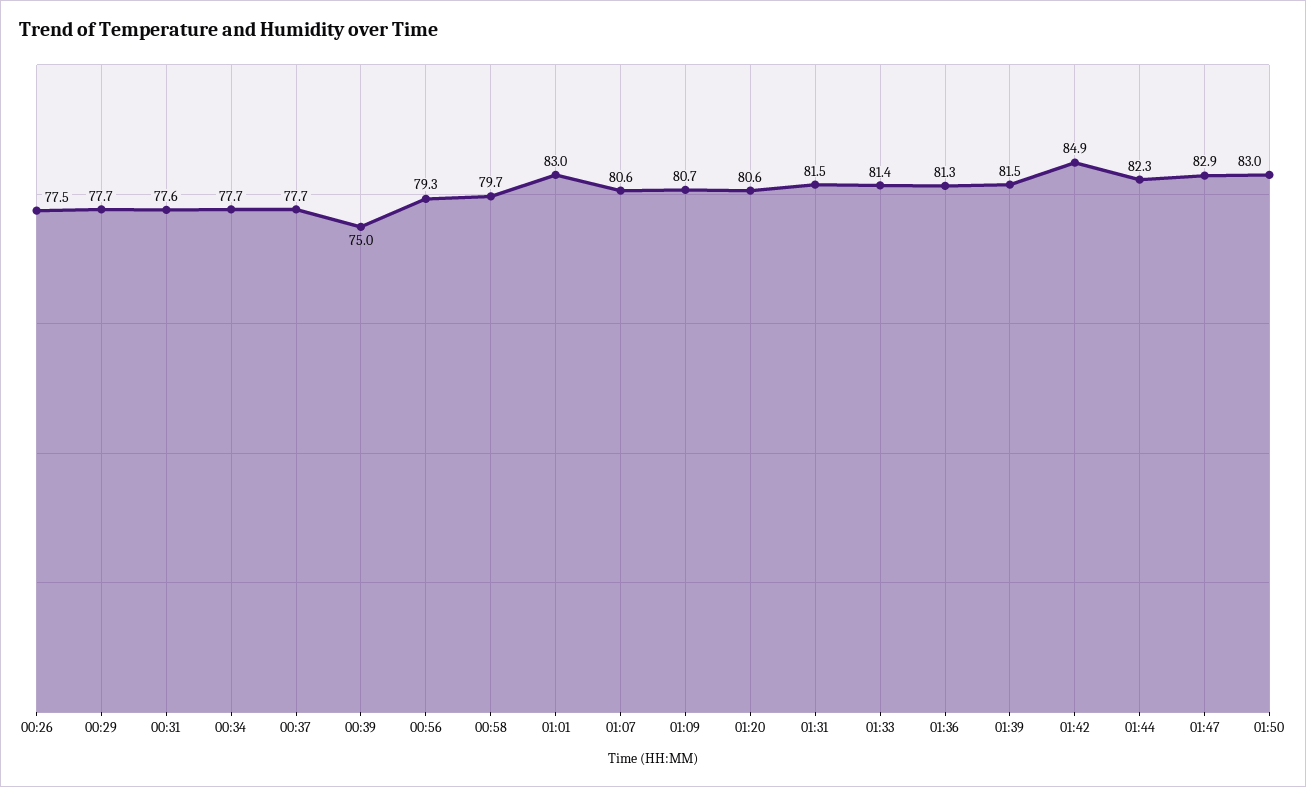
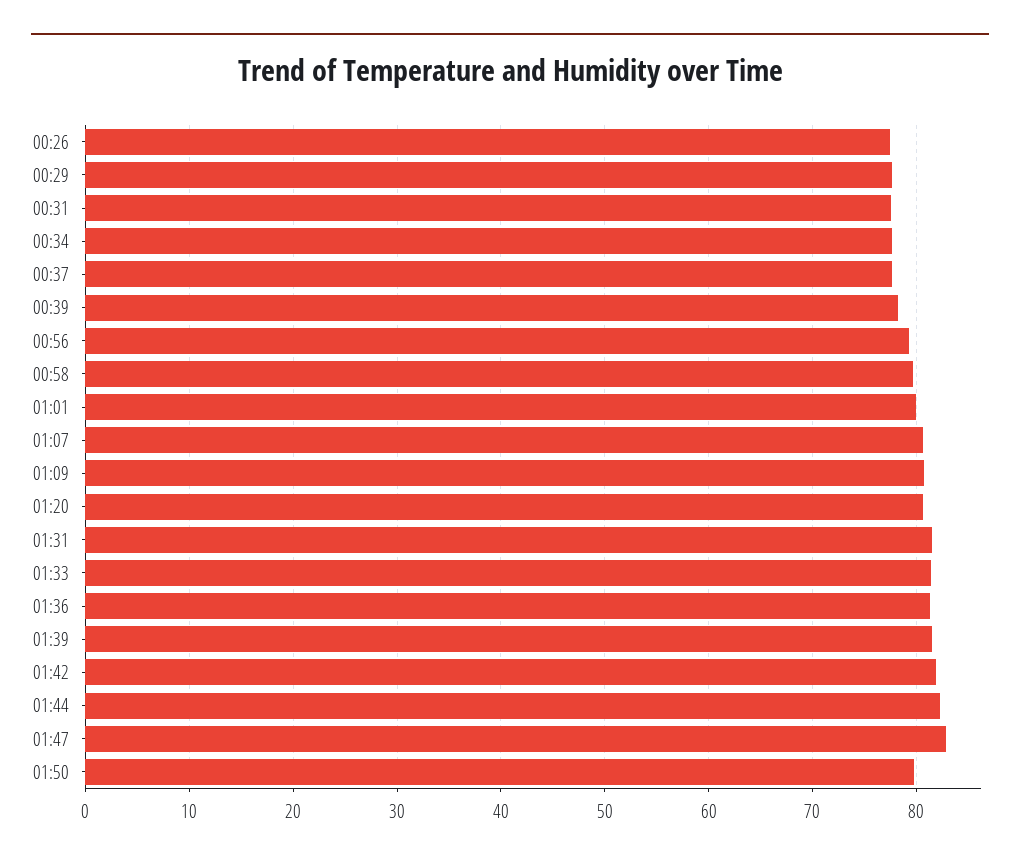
  {
    "00:26": 77.5,
    "00:29": 77.7,
    "00:31": 77.6,
    "00:34": 77.7,
    "00:37": 77.7,
-   "00:39": 75,
+   "00:39": 78,
    "00:56": 79.3,
    "00:58": 79.7,
-   "01:01": 83,
+   "01:01": 80,
    "01:07": 80.6,
    "01:09": 80.7,
    "01:20": 80.6,
    "01:31": 81.5,
    "01:33": 81.4,
    "01:36": 81.3,
    "01:39": 81.5,
-   "01:42": 84.9,
+   "01:42": 82,
    "01:44": 82.3,
    "01:47": 82.9,
-   "01:50": 83
+   "01:50": 80
  }

